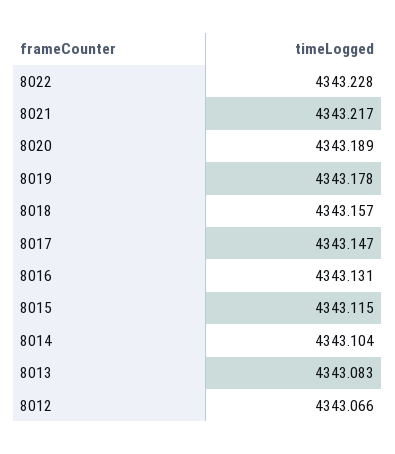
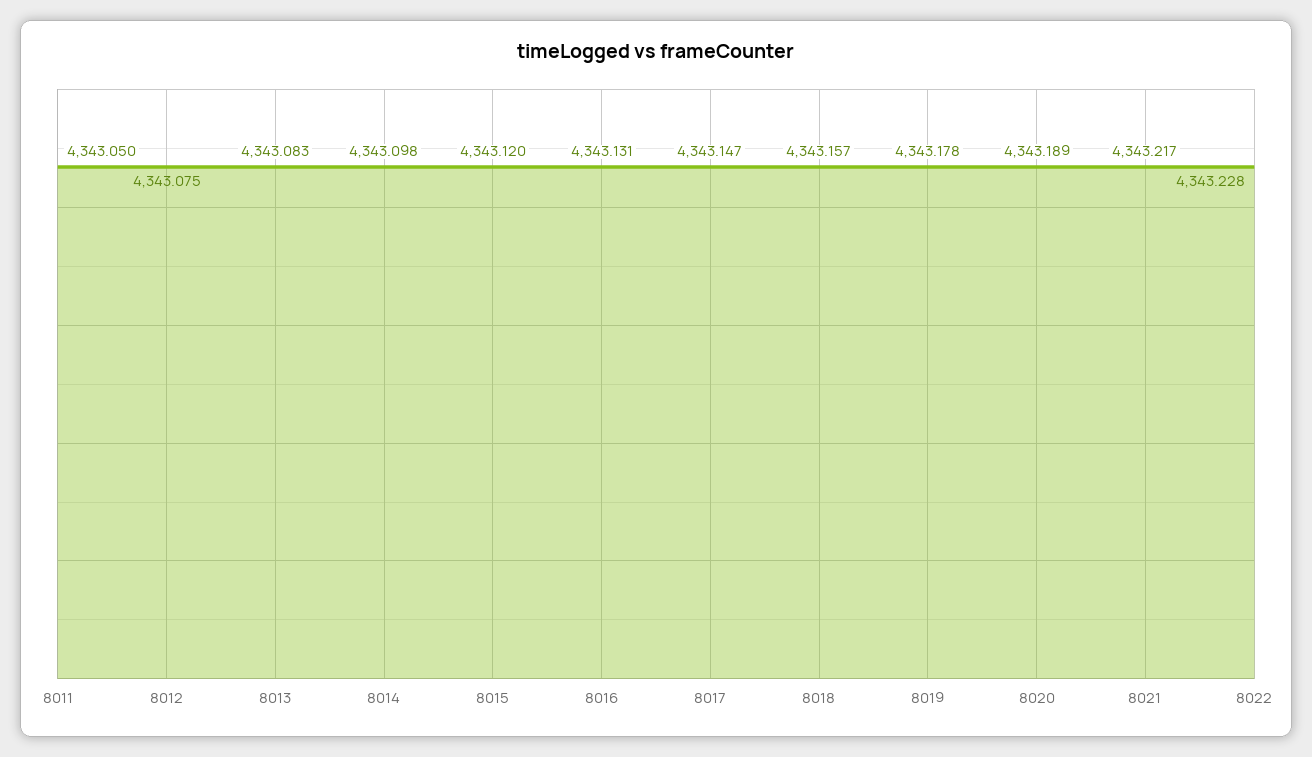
  {
    "8022": 4343.228,
    "8021": 4343.217,
    "8020": 4343.189,
    "8019": 4343.178,
    "8018": 4343.157,
    "8017": 4343.147,
    "8016": 4343.131,
-   "8015": 4343.115,
+   "8015": 4343.12,
-   "8014": 4343.104,
+   "8014": 4343.098,
    "8013": 4343.083,
-   "8012": 4343.066
+   "8012": 4343.075,
+   "8011": 4343.05
  }

